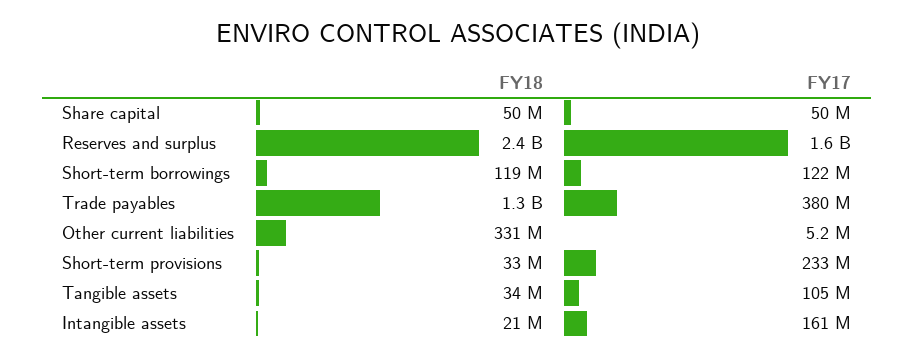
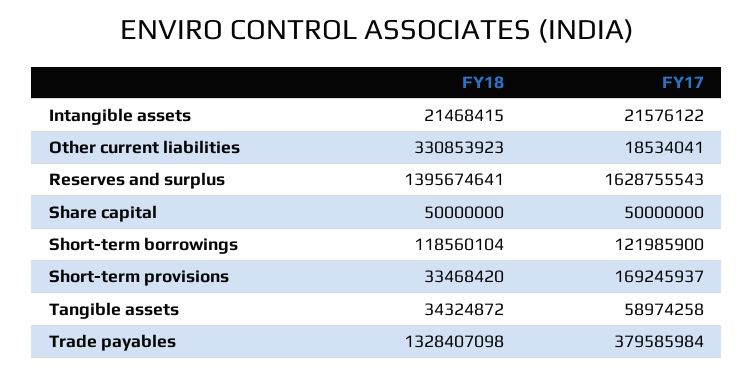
  {
    "FY18": {
      "Share capital": 50000000,
-     "Reserves and surplus": 2400000000,
+     "Reserves and surplus": 1395674641,
      "Short-term borrowings": 118560104,
      "Trade payables": 1328407098,
      "Other current liabilities": 330853923,
      "Short-term provisions": 33468420,
      "Tangible assets": 34324872,
      "Intangible assets": 21468415
    },
    "FY17": {
      "Share capital": 50000000,
      "Reserves and surplus": 1628755543,
      "Short-term borrowings": 121985900,
      "Trade payables": 379585984,
-     "Other current liabilities": 5200000,
+     "Other current liabilities": 18534041,
-     "Short-term provisions": 233000000,
+     "Short-term provisions": 169245937,
-     "Tangible assets": 105000000,
+     "Tangible assets": 58974258,
-     "Intangible assets": 161000000
+     "Intangible assets": 21576122
    }
  }

